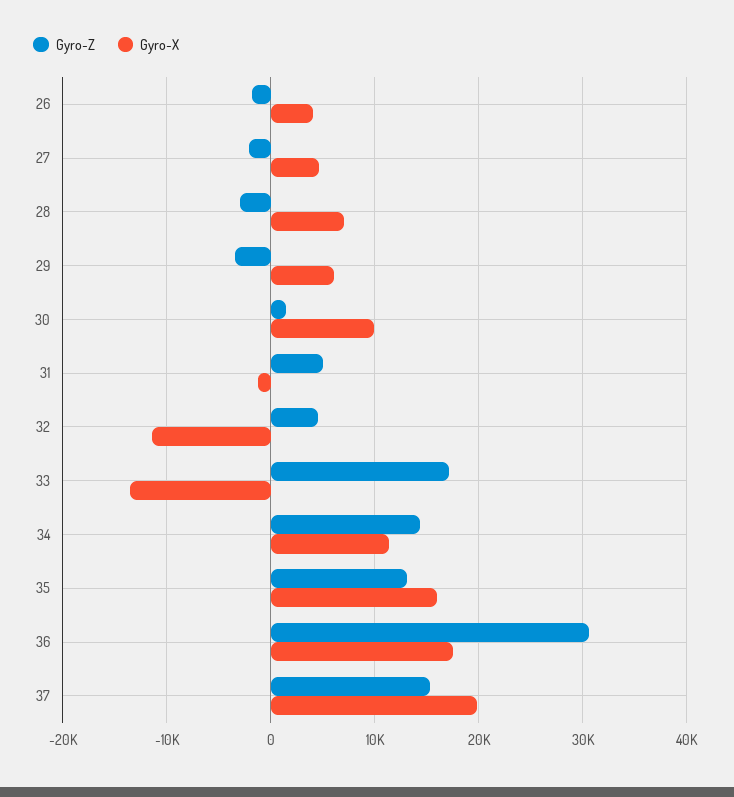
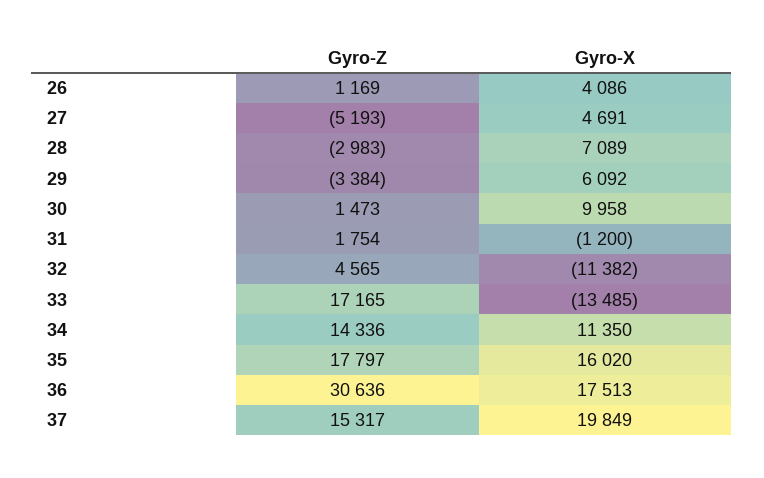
  {
    "Gyro-Z": {
-     "26": -2000,
+     "26": 1169,
-     "27": -2000,
+     "27": -5193,
      "28": -2983,
      "29": -3384,
      "30": 1473,
-     "31": 5000,
+     "31": 1754,
      "32": 4565,
      "33": 17165,
      "34": 14336,
-     "35": 13000,
+     "35": 17797,
      "36": 30636,
      "37": 15317
    },
    "Gyro-X": {
      "26": 4086,
      "27": 4691,
      "28": 7089,
      "29": 6092,
      "30": 9958,
      "31": -1200,
      "32": -11382,
      "33": -13485,
      "34": 11350,
      "35": 16020,
      "36": 17513,
      "37": 19849
    }
  }

